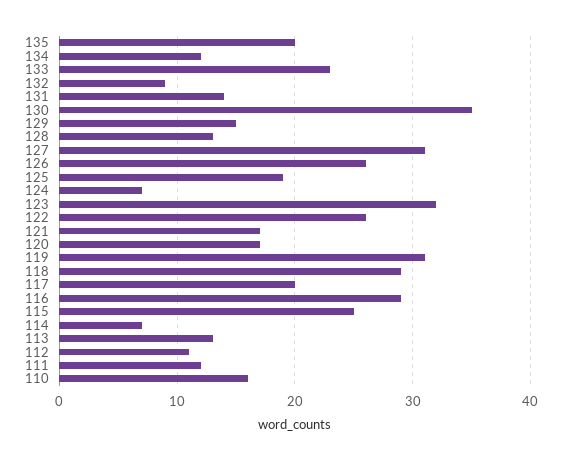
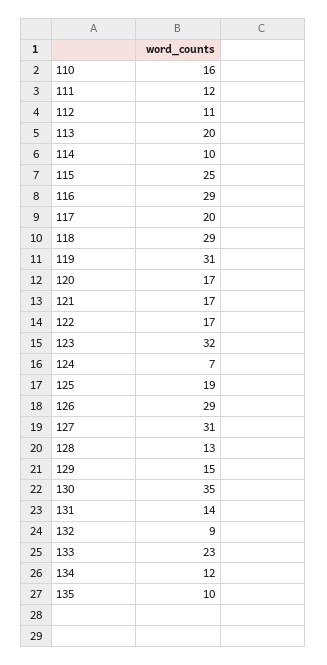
  {
-   "135": 20,
+   "135": 10,
    "134": 12,
    "133": 23,
    "132": 9,
    "131": 14,
    "130": 35,
    "129": 15,
    "128": 13,
    "127": 31,
-   "126": 26,
+   "126": 29,
    "125": 19,
    "124": 7,
    "123": 32,
-   "122": 26,
+   "122": 17,
    "121": 17,
    "120": 17,
    "119": 31,
    "118": 29,
    "117": 20,
    "116": 29,
    "115": 25,
-   "114": 7,
+   "114": 10,
-   "113": 13,
+   "113": 20,
    "112": 11,
    "111": 12,
    "110": 16
  }

